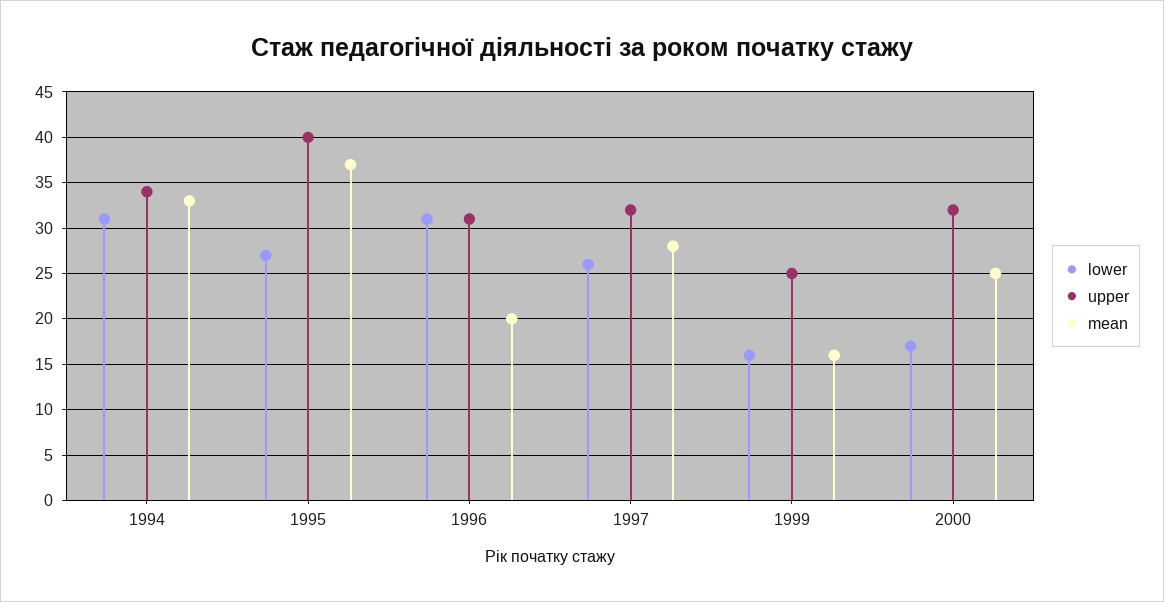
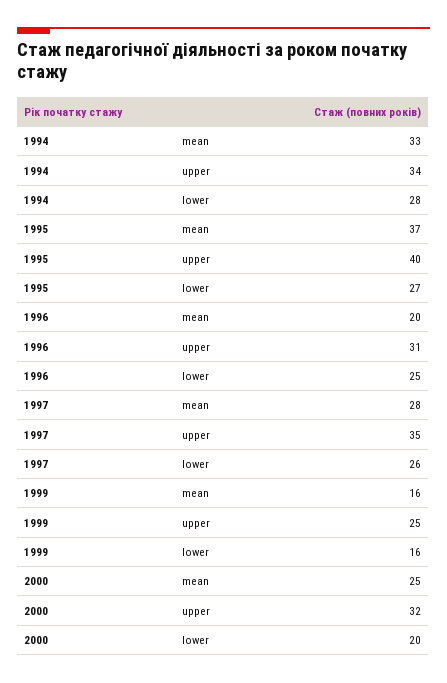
  {
    "lower": {
-     "1994": 31,
+     "1994": 28,
      "1995": 27,
-     "1996": 31,
+     "1996": 25,
      "1997": 26,
      "1999": 16,
-     "2000": 17
+     "2000": 20
    },
    "upper": {
      "1994": 34,
      "1995": 40,
      "1996": 31,
-     "1997": 32,
+     "1997": 35,
      "1999": 25,
      "2000": 32
    },
    "mean": {
      "1994": 33,
      "1995": 37,
      "1996": 20,
      "1997": 28,
      "1999": 16,
      "2000": 25
    }
  }

